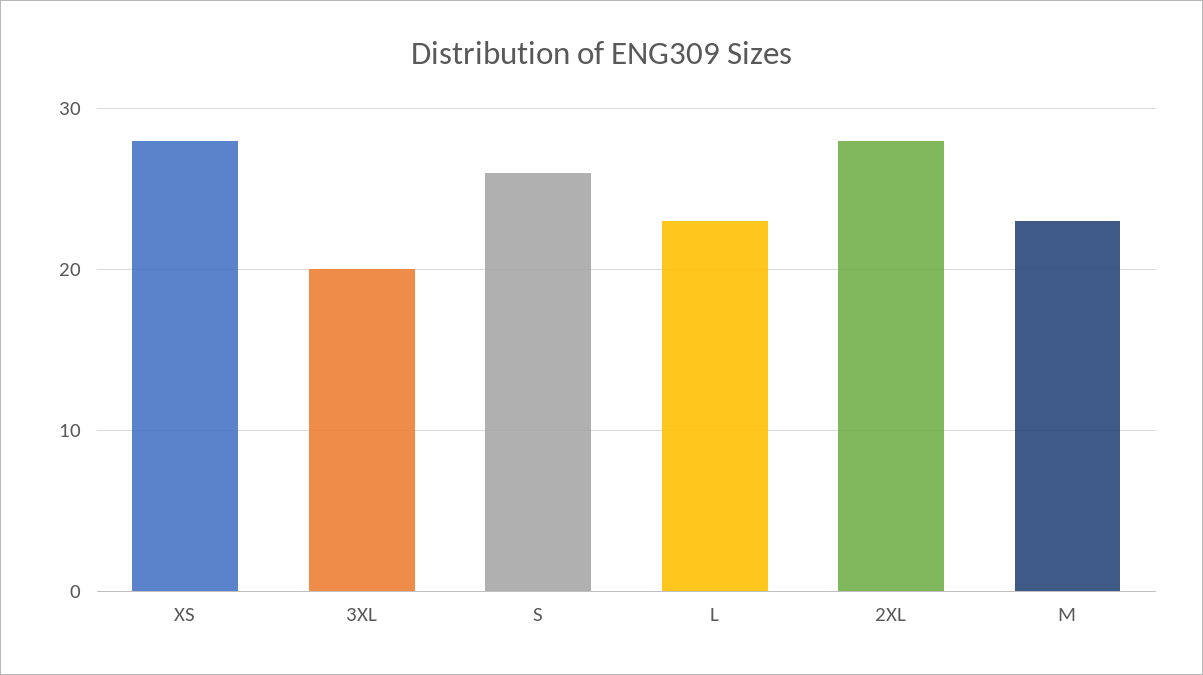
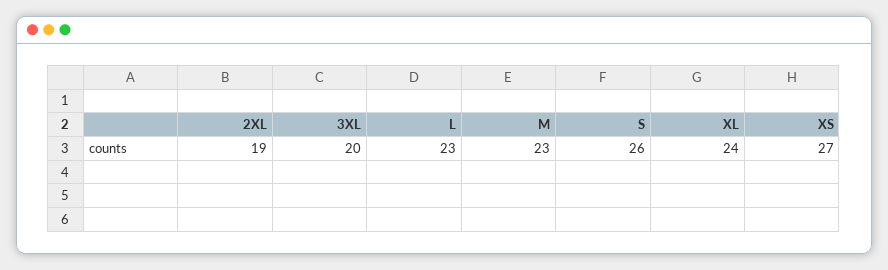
  {
-   "XS": 28,
+   "XS": 27,
    "3XL": 20,
    "S": 26,
    "L": 23,
-   "2XL": 28,
+   "2XL": 19,
-   "M": 23
+   "M": 23,
+   "XL": 24
  }

